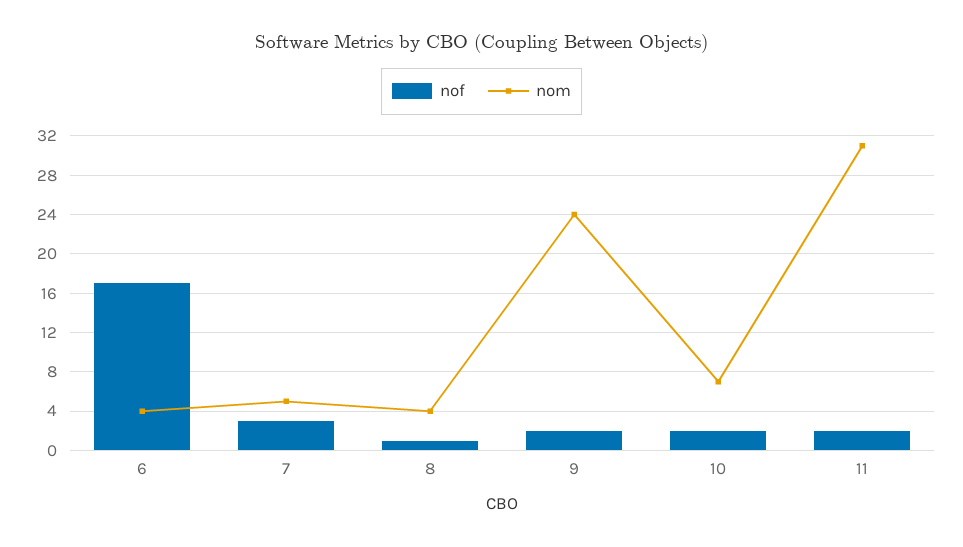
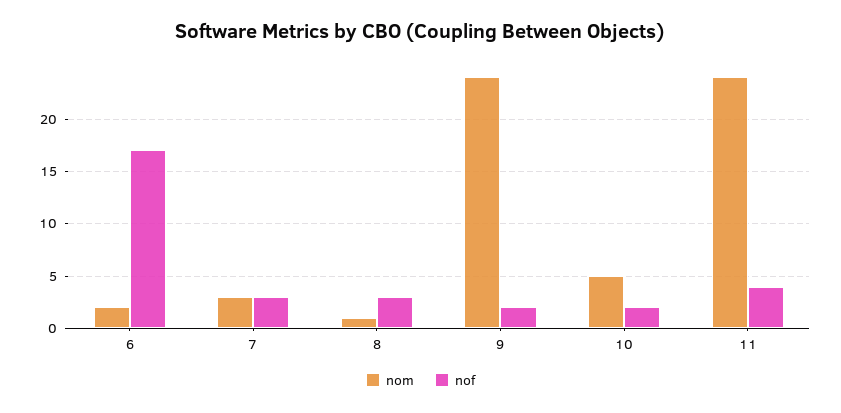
  {
    "nof": {
      "6": 17,
      "7": 3,
-     "8": 1,
+     "8": 3,
      "9": 2,
      "10": 2,
-     "11": 2
+     "11": 4
    },
    "nom": {
-     "6": 4,
+     "6": 2,
-     "7": 5,
+     "7": 3,
-     "8": 4,
+     "8": 1,
      "9": 24,
-     "10": 7,
+     "10": 5,
-     "11": 31
+     "11": 24
    }
  }

